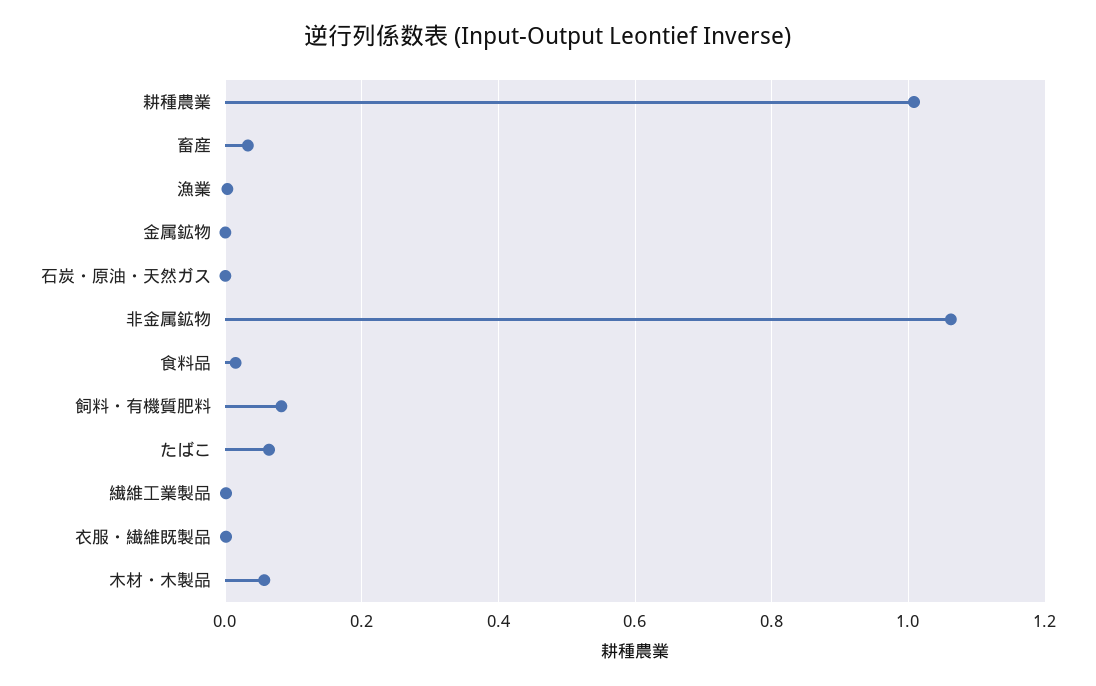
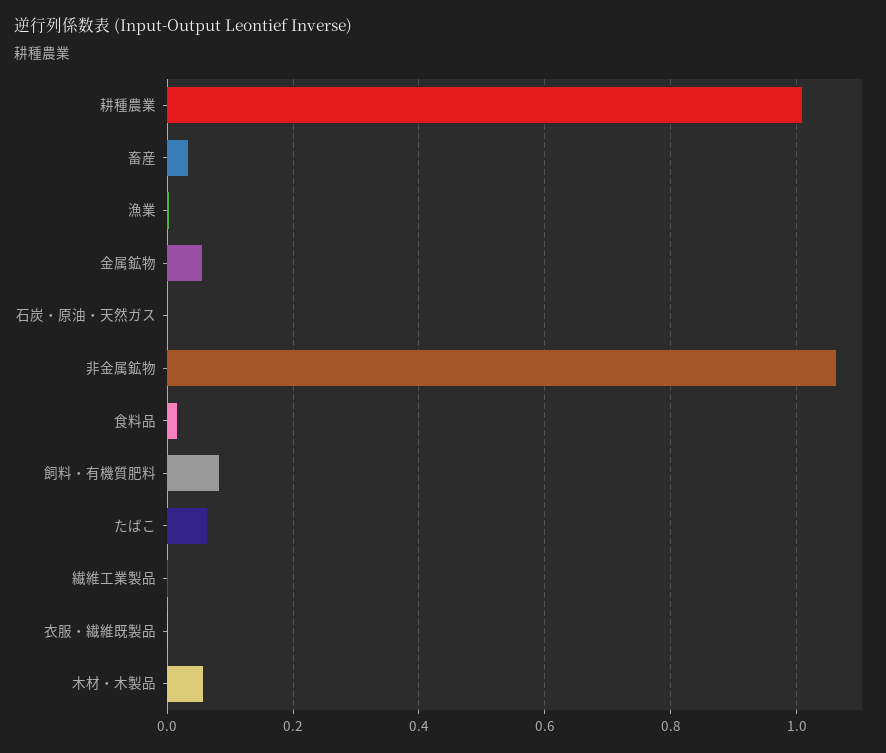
  {
    "耕種農業": 1,
    "畜産": 0.04,
    "漁業": 0,
-   "金属鉱物": 0,
+   "金属鉱物": 0.06,
    "石炭・原油・天然ガス": 0,
    "非金属鉱物": 1.06,
    "食料品": 0.02,
    "飼料・有機質肥料": 0.08,
    "たばこ": 0.06,
    "繊維工業製品": 0,
    "衣服・繊維既製品": 0,
    "木材・木製品": 0.06
  }

